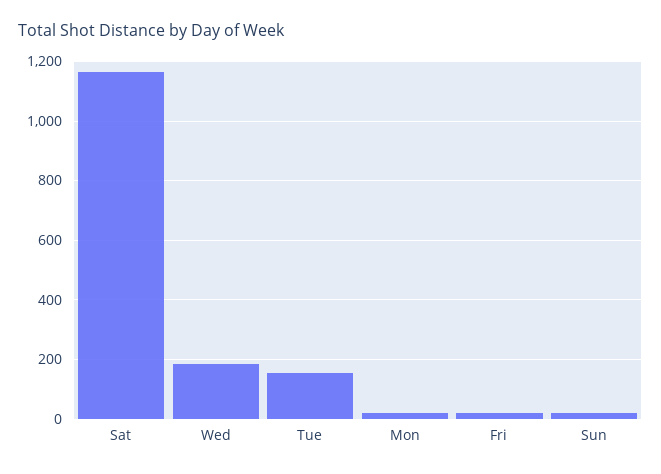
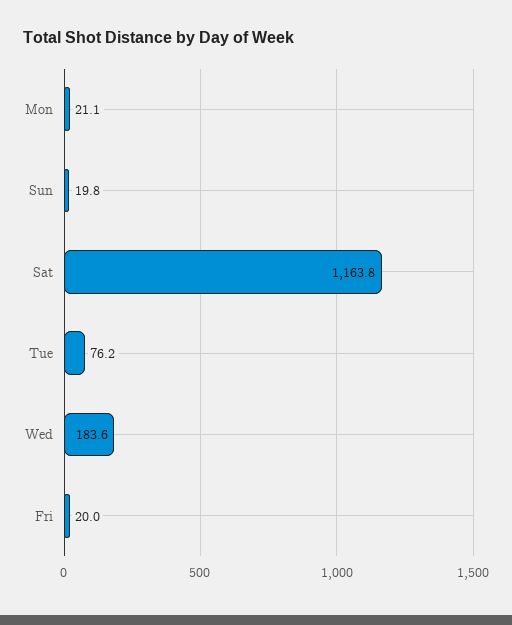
  {
    "Sat": 1163.8,
    "Wed": 183.6,
-   "Tue": 150,
+   "Tue": 76.2,
    "Mon": 21.1,
    "Fri": 20,
    "Sun": 19.8
  }

